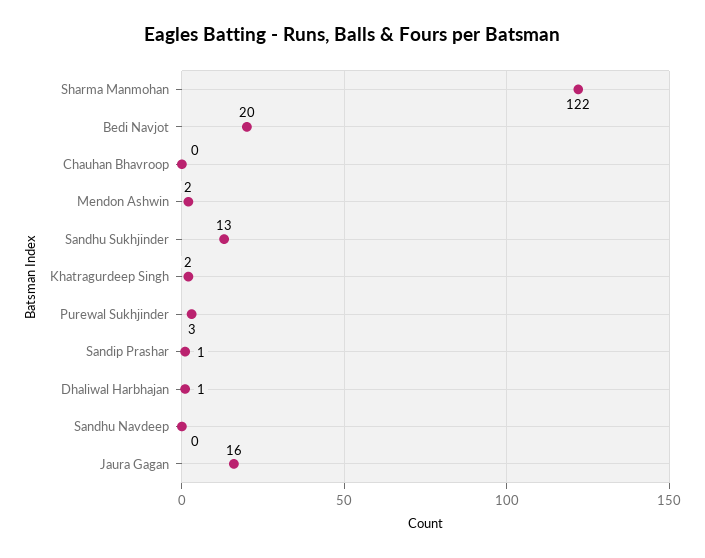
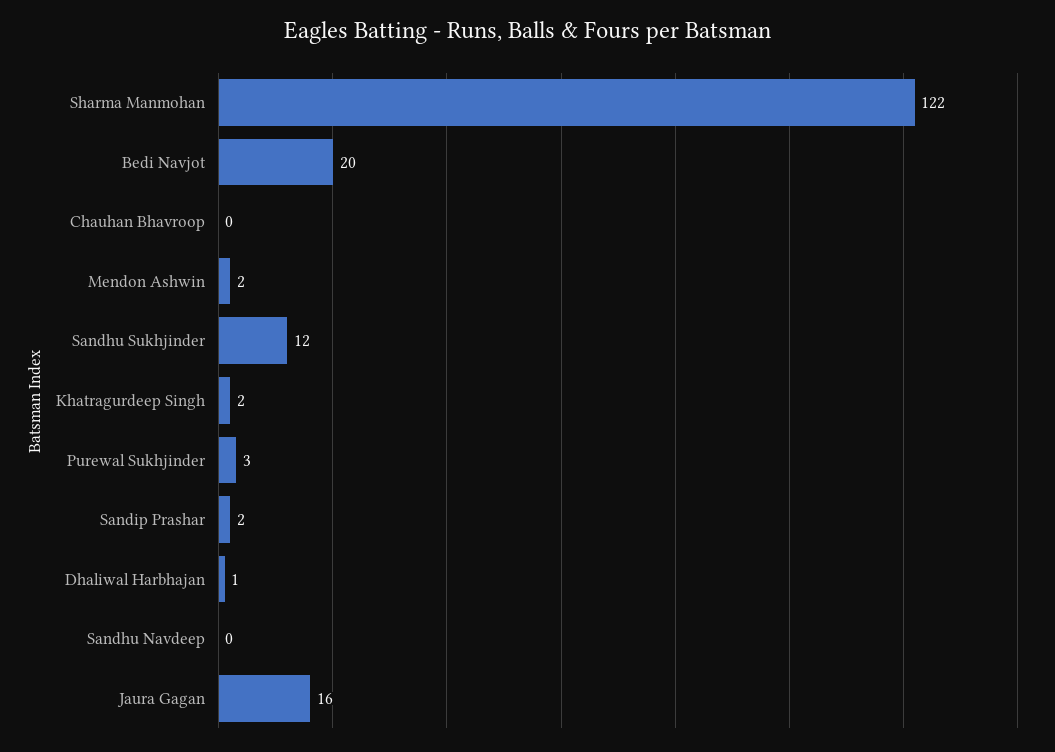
  {
    "Sharma Manmohan": 122,
    "Bedi Navjot": 20,
    "Chauhan Bhavroop": 0,
    "Mendon Ashwin": 2,
-   "Sandhu Sukhjinder": 13,
+   "Sandhu Sukhjinder": 12,
    "Khatragurdeep Singh": 2,
    "Purewal Sukhjinder": 3,
-   "Sandip Prashar": 1,
+   "Sandip Prashar": 2,
    "Dhaliwal Harbhajan": 1,
    "Sandhu Navdeep": 0,
    "Jaura Gagan": 16
  }

